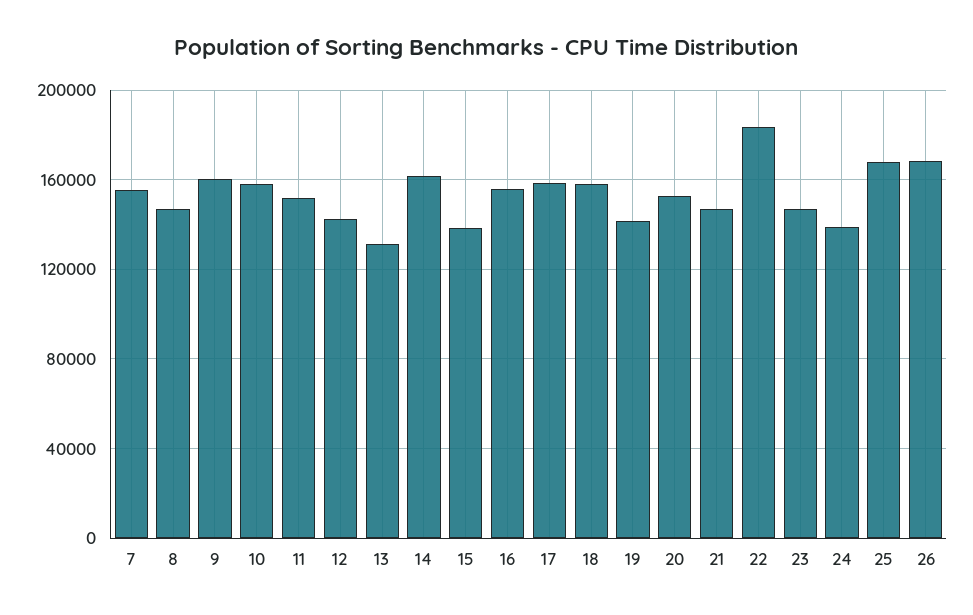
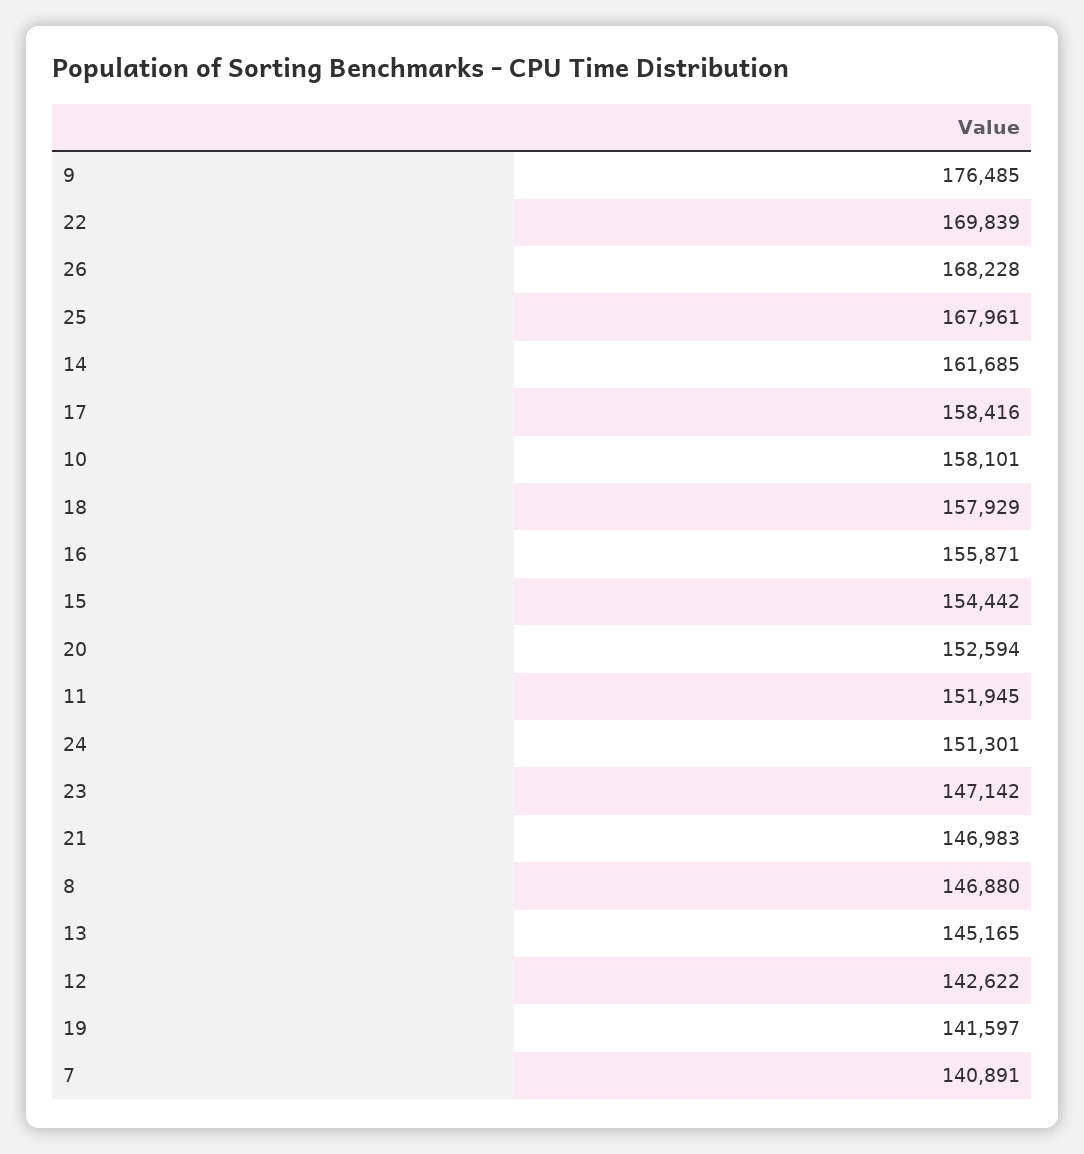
  {
-   "7": 155000,
+   "7": 140891,
    "8": 146880,
-   "9": 160000,
+   "9": 176485,
    "10": 158101,
    "11": 151945,
    "12": 142622,
-   "13": 130000,
+   "13": 145165,
    "14": 161685,
-   "15": 140000,
+   "15": 154442,
    "16": 155871,
    "17": 158416,
    "18": 157929,
    "19": 141597,
    "20": 152594,
    "21": 146983,
-   "22": 185000,
+   "22": 169839,
    "23": 147142,
-   "24": 140000,
+   "24": 151301,
    "25": 167961,
    "26": 168228
  }

